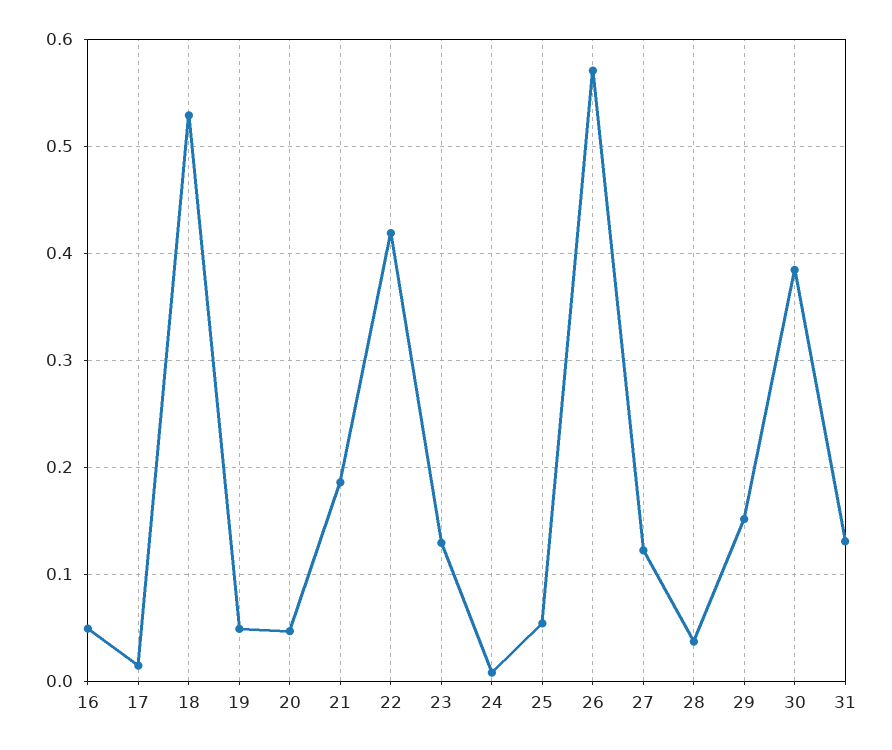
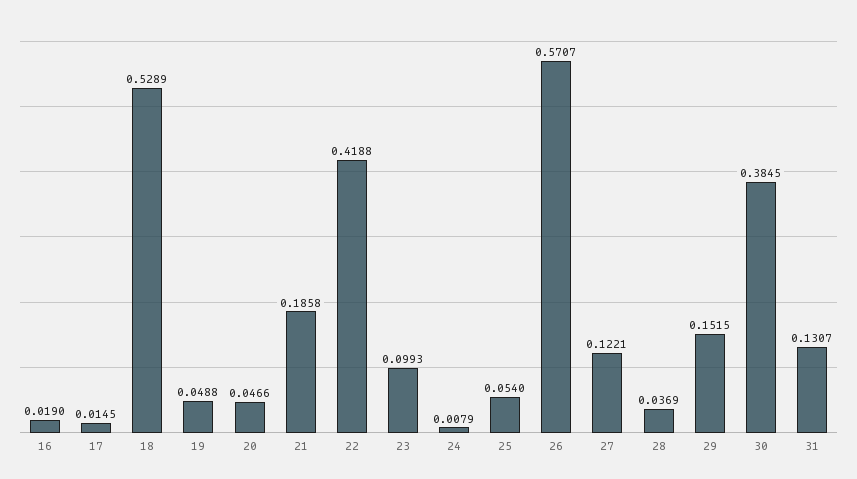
  {
-   "16": 0.05,
+   "16": 0.019,
    "17": 0.0145,
    "18": 0.5289,
    "19": 0.0488,
    "20": 0.0466,
    "21": 0.1858,
    "22": 0.4188,
-   "23": 0.13,
+   "23": 0.0993,
    "24": 0.0079,
    "25": 0.054,
    "26": 0.5707,
    "27": 0.1221,
    "28": 0.0369,
    "29": 0.1515,
    "30": 0.3845,
    "31": 0.1307
  }

